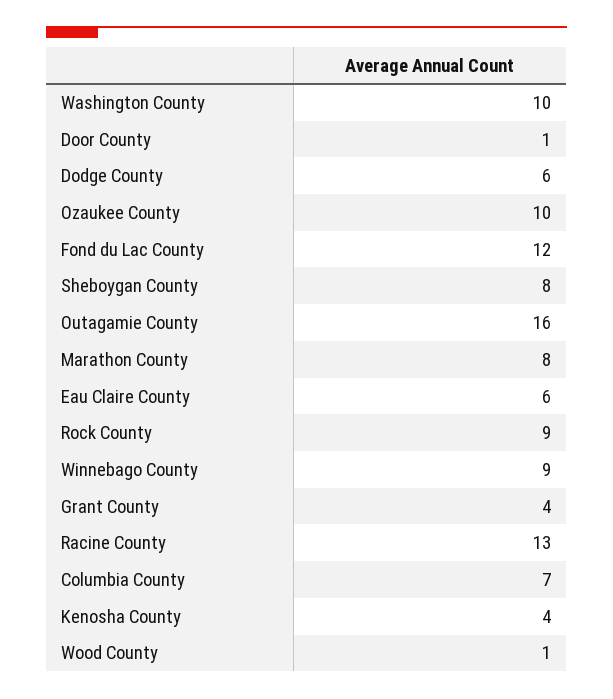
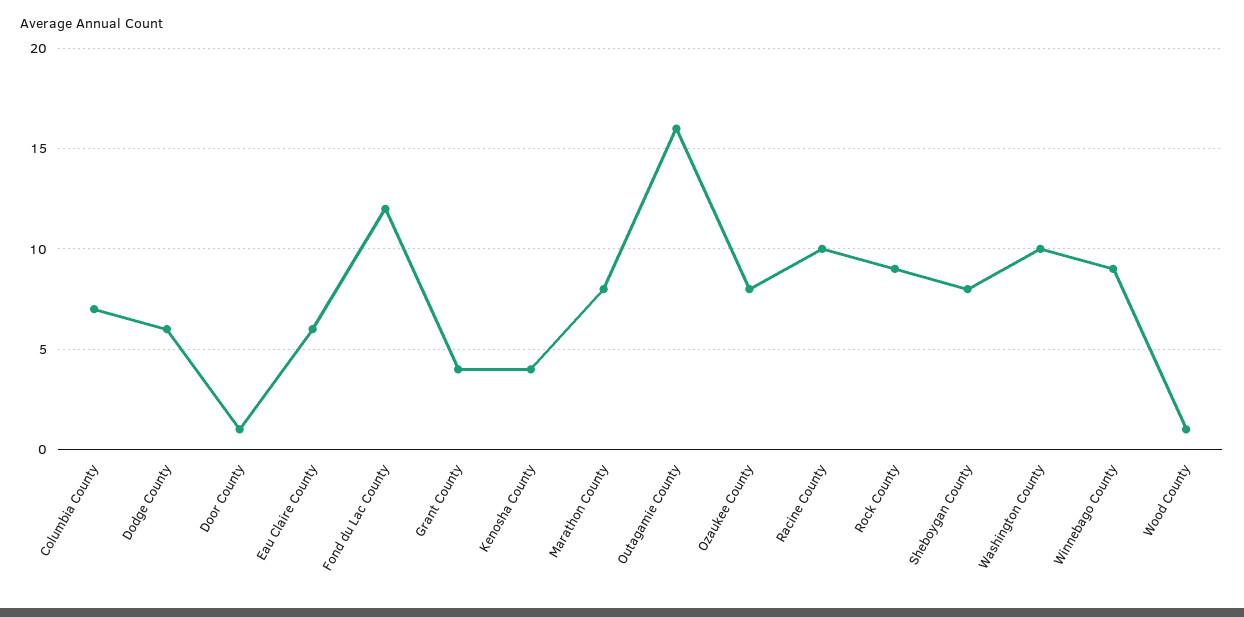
  {
    "Washington County": 10,
    "Door County": 1,
    "Dodge County": 6,
-   "Ozaukee County": 10,
+   "Ozaukee County": 8,
    "Fond du Lac County": 12,
    "Sheboygan County": 8,
    "Outagamie County": 16,
    "Marathon County": 8,
    "Eau Claire County": 6,
    "Rock County": 9,
    "Winnebago County": 9,
    "Grant County": 4,
-   "Racine County": 13,
+   "Racine County": 10,
    "Columbia County": 7,
    "Kenosha County": 4,
    "Wood County": 1
  }

